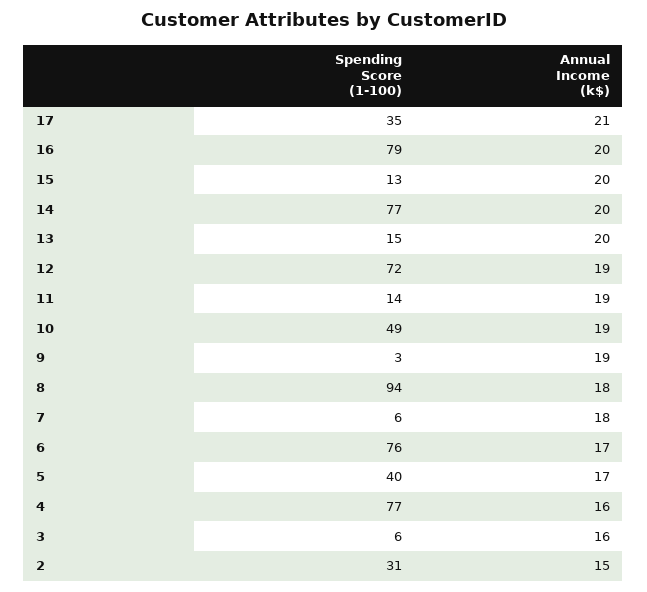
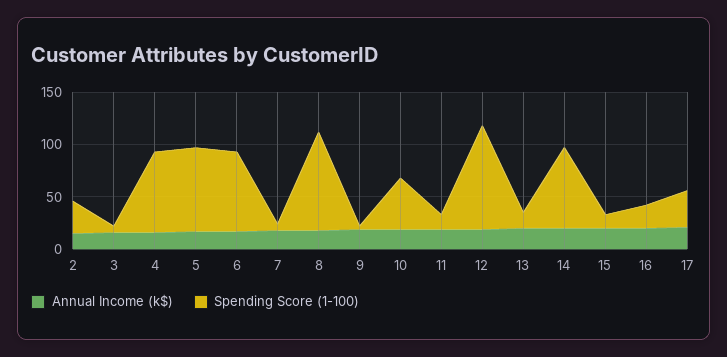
  {
    "Spending Score (1-100)": {
      "17": 35,
-     "16": 79,
+     "16": 20,
      "15": 13,
      "14": 77,
      "13": 15,
-     "12": 72,
+     "12": 100,
      "11": 14,
      "10": 49,
      "9": 3,
      "8": 94,
      "7": 6,
      "6": 76,
-     "5": 40,
+     "5": 80,
      "4": 77,
      "3": 6,
      "2": 31
    },
    "Annual Income (k$)": {
      "17": 21,
      "16": 20,
      "15": 20,
      "14": 20,
      "13": 20,
      "12": 19,
      "11": 19,
      "10": 19,
      "9": 19,
      "8": 18,
      "7": 18,
      "6": 17,
      "5": 17,
      "4": 16,
      "3": 16,
      "2": 15
    }
  }

